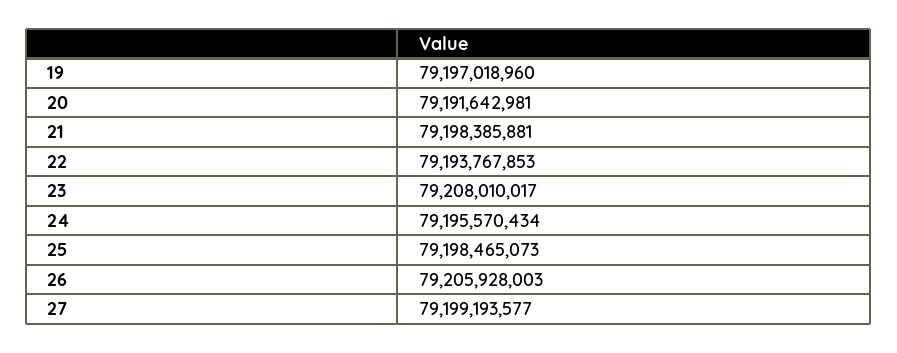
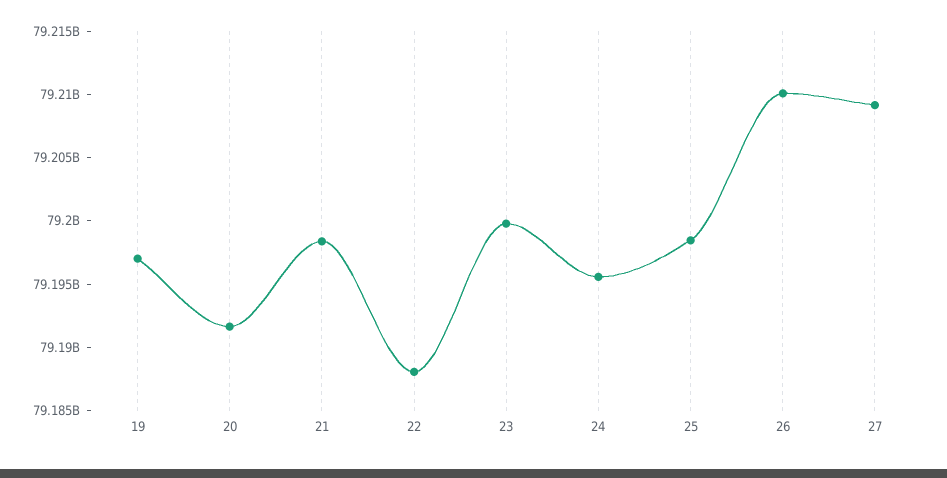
  {
    "19": 79197018960,
    "20": 79191642981,
    "21": 79198385881,
-   "22": 79193767853,
+   "22": 79188000000,
-   "23": 79208010017,
+   "23": 79200000000,
    "24": 79195570434,
    "25": 79198465073,
-   "26": 79205928003,
+   "26": 79210000000,
-   "27": 79199193577
+   "27": 79209000000
  }

